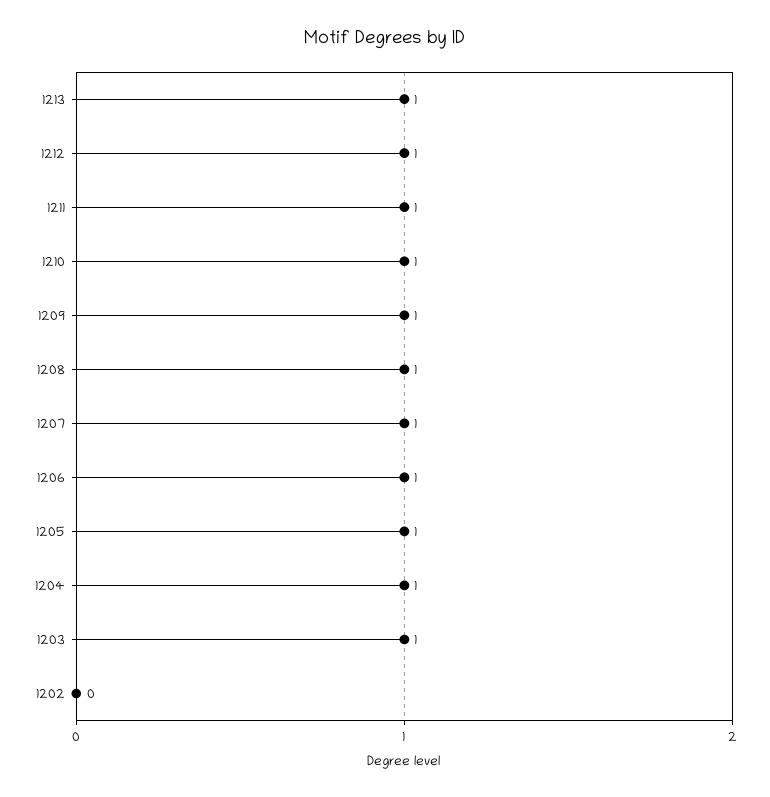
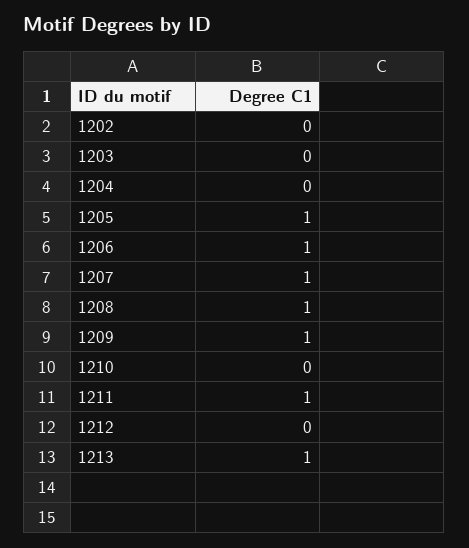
  {
    "1213": 1,
-   "1212": 1,
+   "1212": 0,
    "1211": 1,
-   "1210": 1,
+   "1210": 0,
    "1209": 1,
    "1208": 1,
    "1207": 1,
    "1206": 1,
    "1205": 1,
-   "1204": 1,
+   "1204": 0,
-   "1203": 1,
+   "1203": 0,
    "1202": 0
  }

